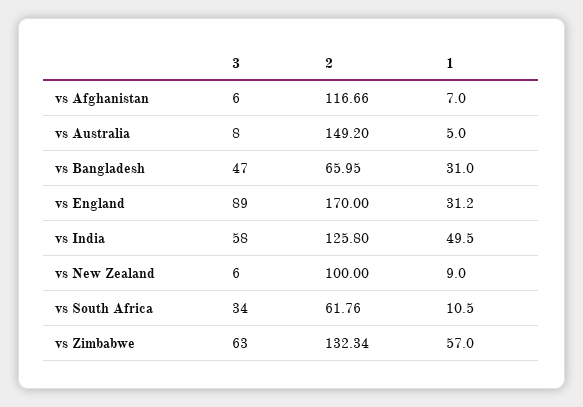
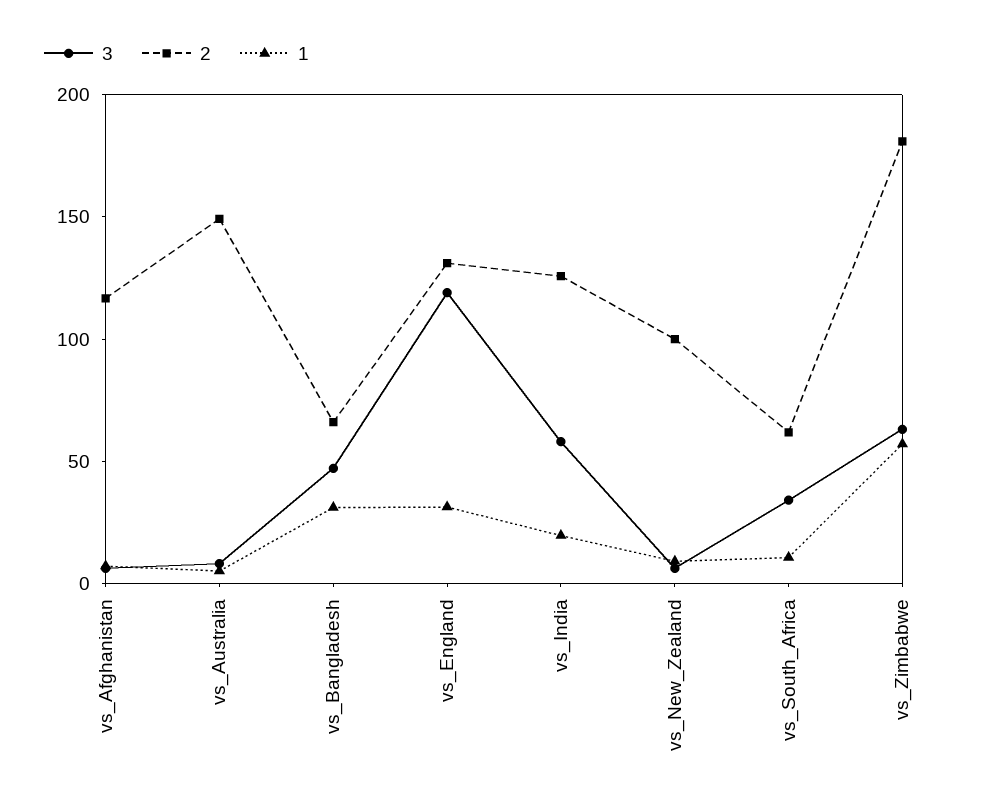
  {
    "3": {
      "vs Afghanistan": 6,
      "vs Australia": 8,
      "vs Bangladesh": 47,
-     "vs England": 89,
+     "vs England": 120,
      "vs India": 58,
      "vs New Zealand": 6,
      "vs South Africa": 34,
      "vs Zimbabwe": 63
    },
    "2": {
      "vs Afghanistan": 116.66,
      "vs Australia": 149.2,
      "vs Bangladesh": 65.95,
-     "vs England": 170,
+     "vs England": 130,
      "vs India": 125.8,
      "vs New Zealand": 100,
      "vs South Africa": 61.76,
-     "vs Zimbabwe": 132.34
+     "vs Zimbabwe": 180
    },
    "1": {
      "vs Afghanistan": 7,
      "vs Australia": 5,
      "vs Bangladesh": 31,
      "vs England": 31.2,
-     "vs India": 49.5,
+     "vs India": 20,
      "vs New Zealand": 9,
      "vs South Africa": 10.5,
      "vs Zimbabwe": 57
    }
  }

